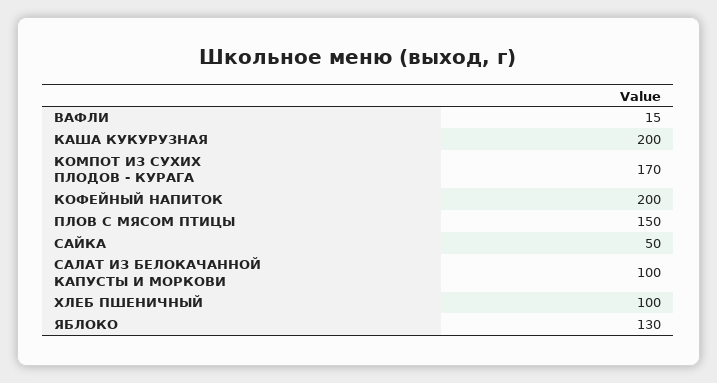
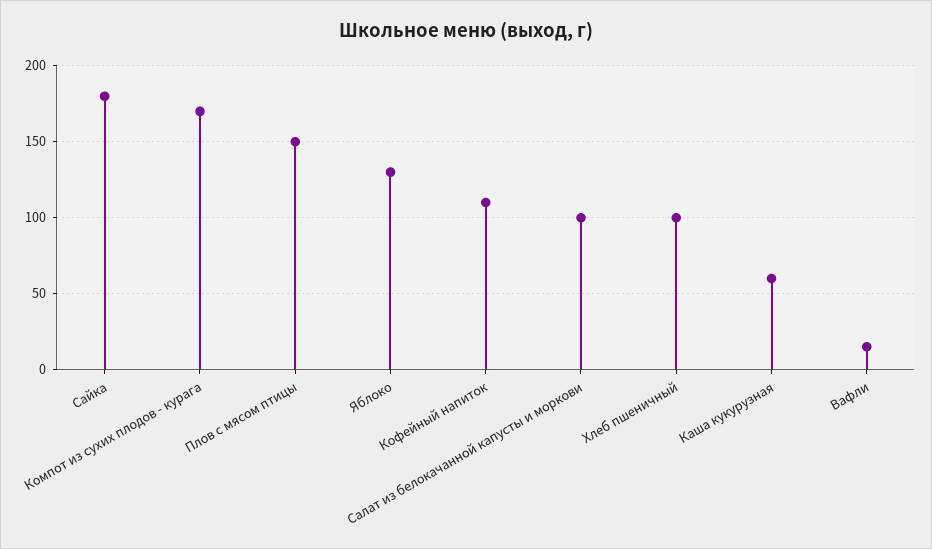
  {
    "ВАФЛИ": 15,
-   "КАША КУКУРУЗНАЯ": 200,
+   "КАША КУКУРУЗНАЯ": 60,
    "КОМПОТ ИЗ СУХИХ ПЛОДОВ - КУРАГА": 170,
-   "КОФЕЙНЫЙ НАПИТОК": 200,
+   "КОФЕЙНЫЙ НАПИТОК": 110,
    "ПЛОВ С МЯСОМ ПТИЦЫ": 150,
-   "САЙКА": 50,
+   "САЙКА": 180,
    "САЛАТ ИЗ БЕЛОКАЧАННОЙ КАПУСТЫ И МОРКОВИ": 100,
    "ХЛЕБ ПШЕНИЧНЫЙ": 100,
    "ЯБЛОКО": 130
  }

